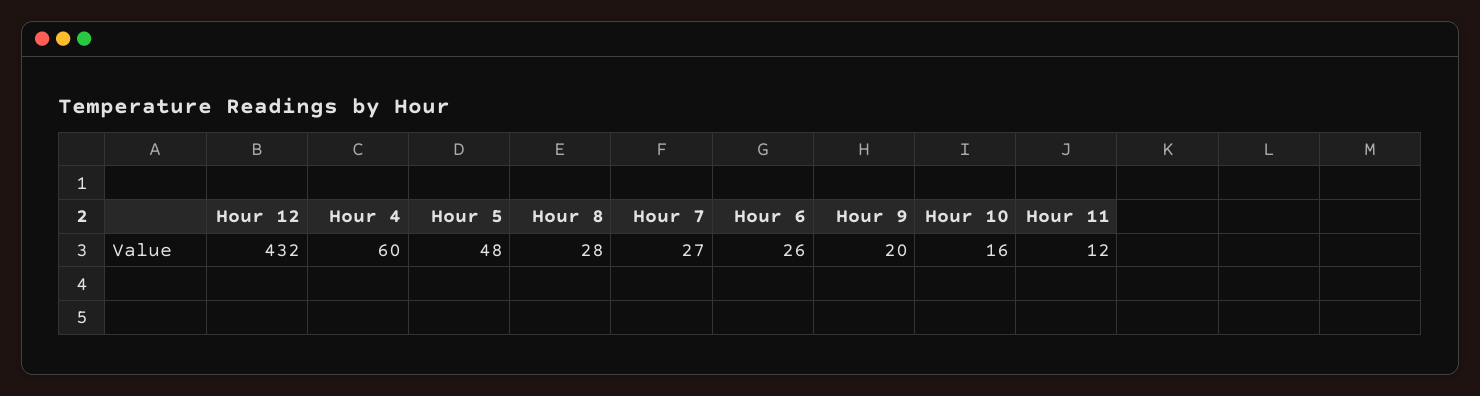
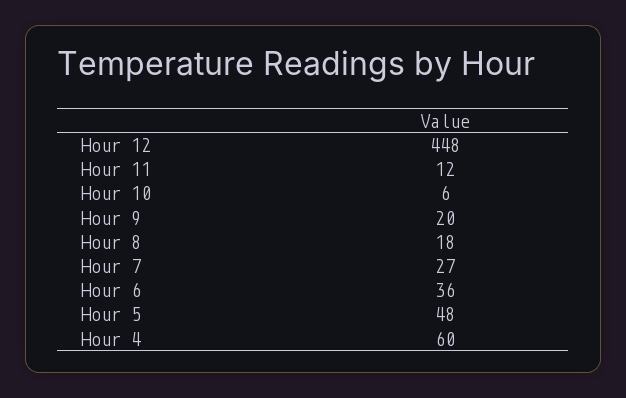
  {
-   "Hour 12": 432,
+   "Hour 12": 448,
    "Hour 4": 60,
    "Hour 5": 48,
-   "Hour 8": 28,
+   "Hour 8": 18,
    "Hour 7": 27,
-   "Hour 6": 26,
+   "Hour 6": 36,
    "Hour 9": 20,
-   "Hour 10": 16,
+   "Hour 10": 6,
    "Hour 11": 12
  }

